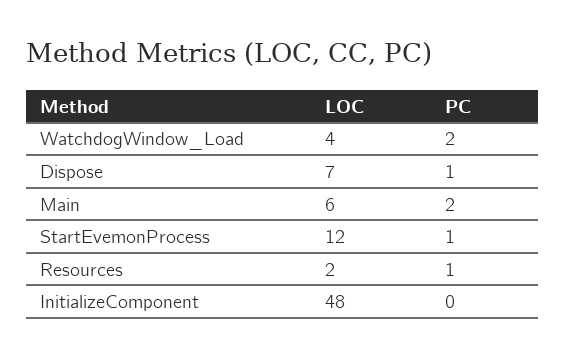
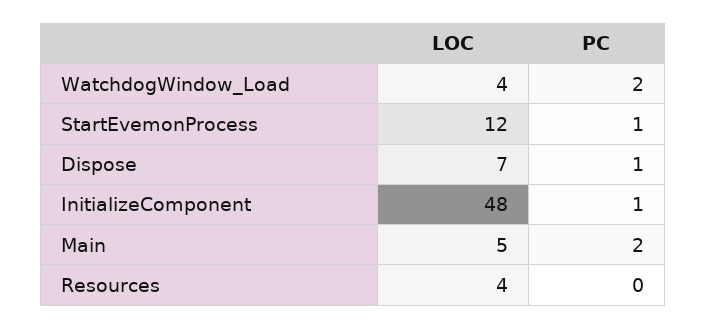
  {
    "LOC": {
      "WatchdogWindow_Load": 4,
      "Dispose": 7,
-     "Main": 6,
+     "Main": 5,
      "StartEvemonProcess": 12,
-     "Resources": 2,
+     "Resources": 4,
      "InitializeComponent": 48
    },
    "PC": {
      "WatchdogWindow_Load": 2,
      "Dispose": 1,
      "Main": 2,
      "StartEvemonProcess": 1,
-     "Resources": 1,
+     "Resources": 0,
-     "InitializeComponent": 0
+     "InitializeComponent": 1
    }
  }

